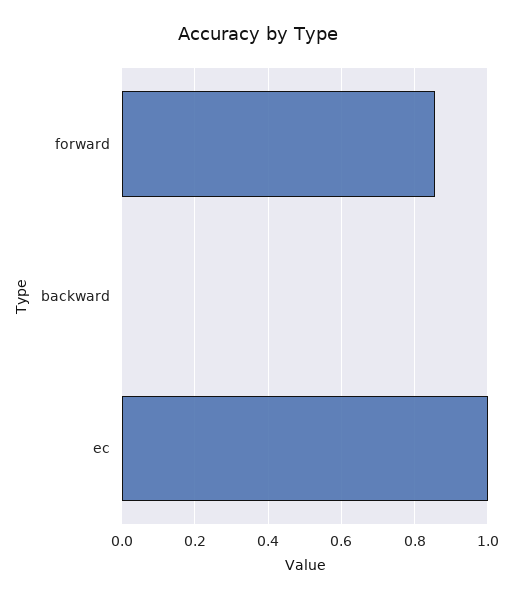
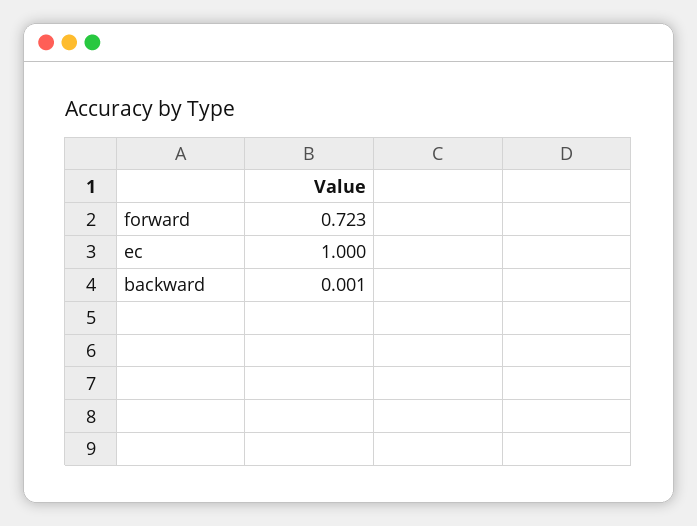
  {
-   "forward": 0.86,
+   "forward": 0.723,
    "backward": 0.001,
    "ec": 1
  }

